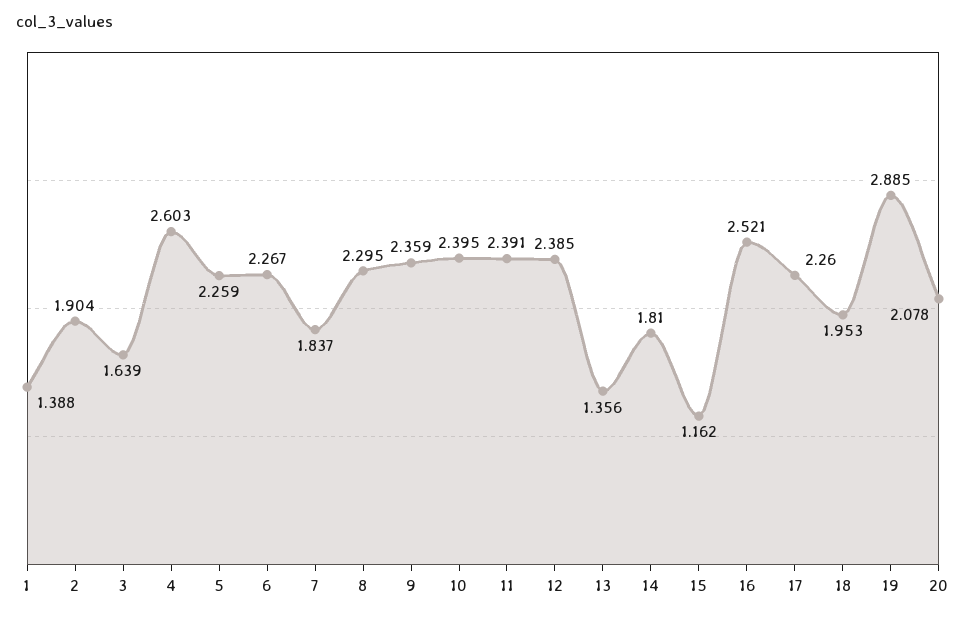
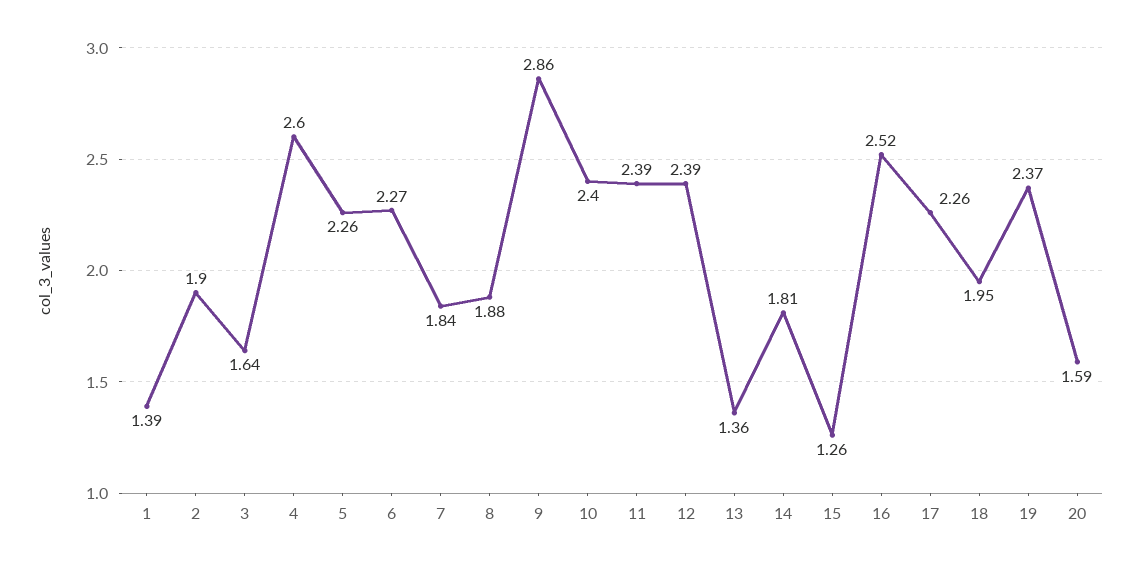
  {
    "1": 1.388,
    "2": 1.904,
    "3": 1.639,
    "4": 2.603,
    "5": 2.259,
    "6": 2.267,
    "7": 1.837,
-   "8": 2.295,
+   "8": 1.88,
-   "9": 2.359,
+   "9": 2.86,
    "10": 2.395,
    "11": 2.391,
    "12": 2.385,
    "13": 1.356,
    "14": 1.81,
-   "15": 1.162,
+   "15": 1.26,
    "16": 2.521,
    "17": 2.26,
    "18": 1.953,
-   "19": 2.885,
+   "19": 2.37,
-   "20": 2.078
+   "20": 1.59
  }

